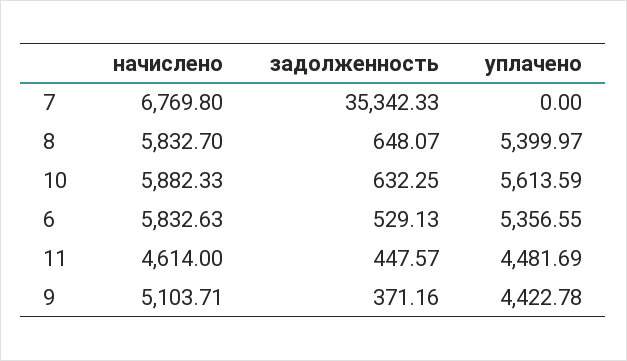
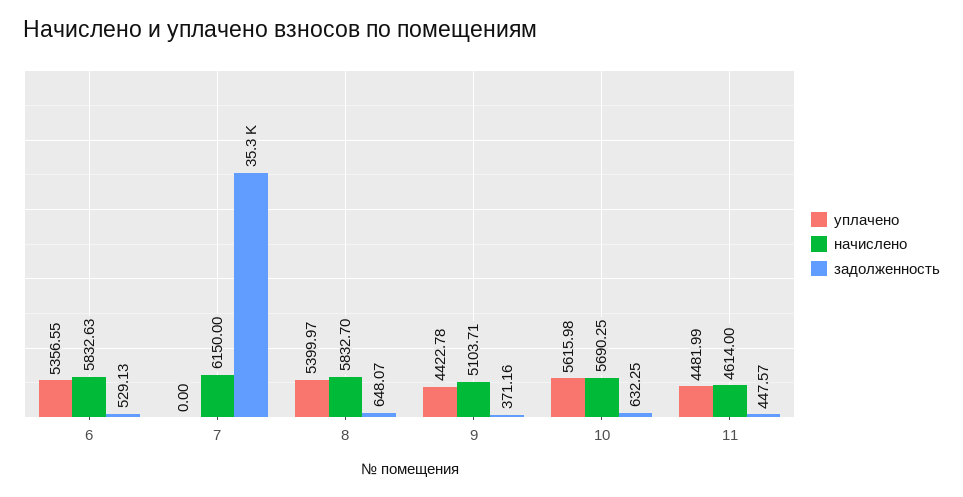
  {
    "начислено": {
-     "7": 6769.8,
+     "7": 6150,
      "8": 5832.7,
-     "10": 5882.33,
+     "10": 5690.25,
      "6": 5832.63,
      "11": 4614,
      "9": 5103.71
    },
    "задолженность": {
      "7": 35342.33,
      "8": 648.07,
      "10": 632.25,
      "6": 529.13,
      "11": 447.57,
      "9": 371.16
    },
    "уплачено": {
      "7": 0,
      "8": 5399.97,
-     "10": 5613.59,
+     "10": 5615.98,
      "6": 5356.55,
-     "11": 4481.69,
+     "11": 4481.99,
      "9": 4422.78
    }
  }

